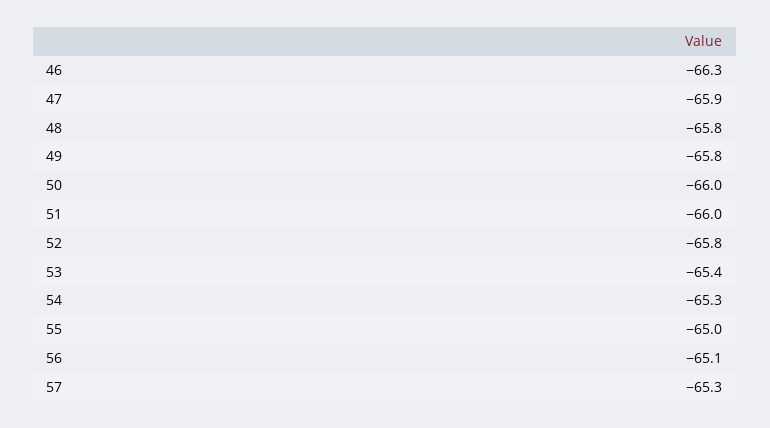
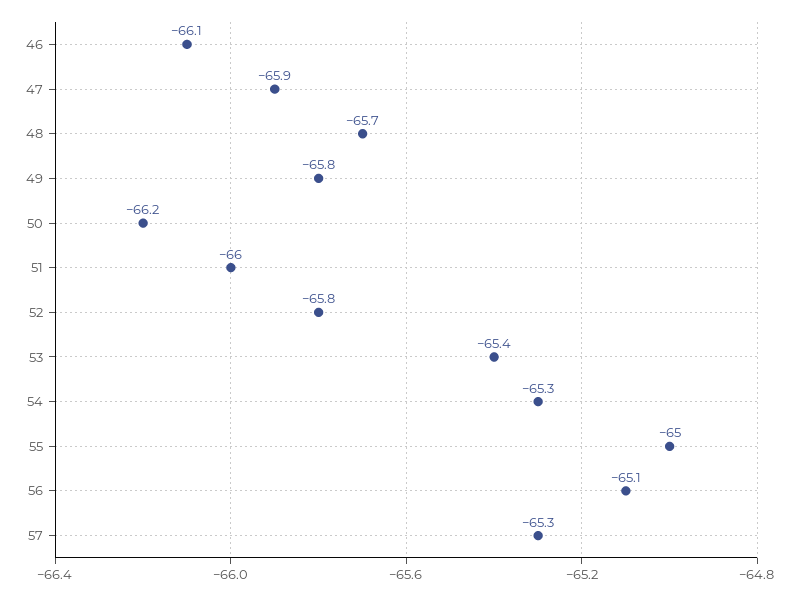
  {
-   "46": -66.3,
+   "46": -66.1,
    "47": -65.9,
-   "48": -65.8,
+   "48": -65.7,
    "49": -65.8,
-   "50": -66,
+   "50": -66.2,
    "51": -66,
    "52": -65.8,
    "53": -65.4,
    "54": -65.3,
    "55": -65,
    "56": -65.1,
    "57": -65.3
  }

